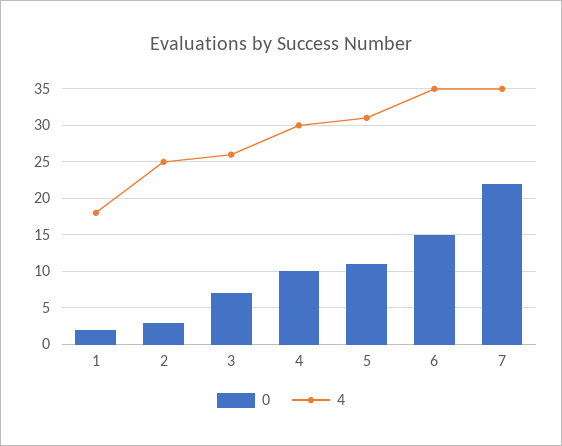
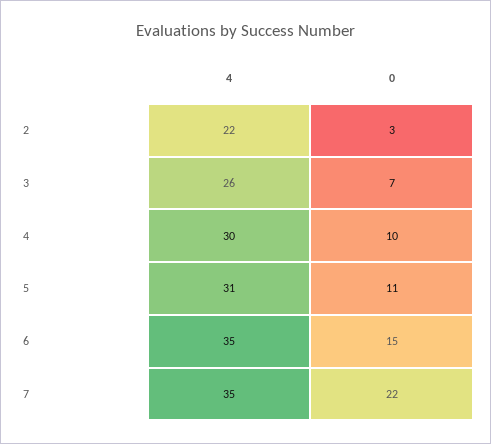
  {
    "0": {
-     "1": 2,
      "2": 3,
      "3": 7,
      "4": 10,
      "5": 11,
      "6": 15,
      "7": 22
    },
    "4": {
-     "1": 18,
-     "2": 25,
+     "2": 22,
      "3": 26,
      "4": 30,
      "5": 31,
      "6": 35,
      "7": 35
    }
  }

